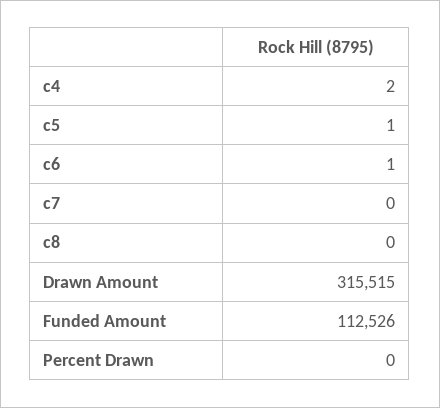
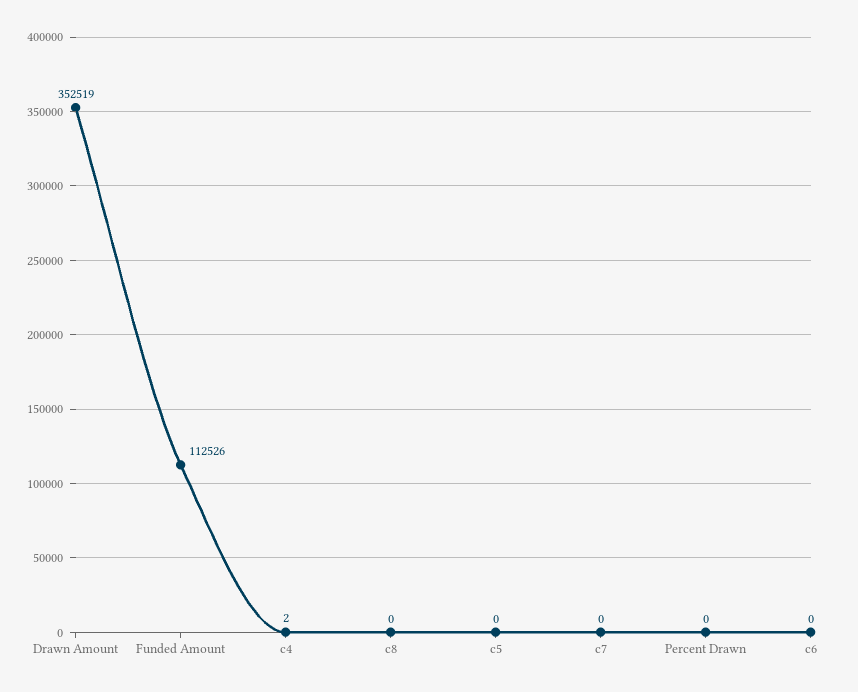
  {
    "c4": 2,
-   "c5": 1,
+   "c5": 0,
-   "c6": 1,
+   "c6": 0,
    "c7": 0,
    "c8": 0,
-   "Drawn Amount": 315515,
+   "Drawn Amount": 352519,
    "Funded Amount": 112526,
    "Percent Drawn": 0
  }

